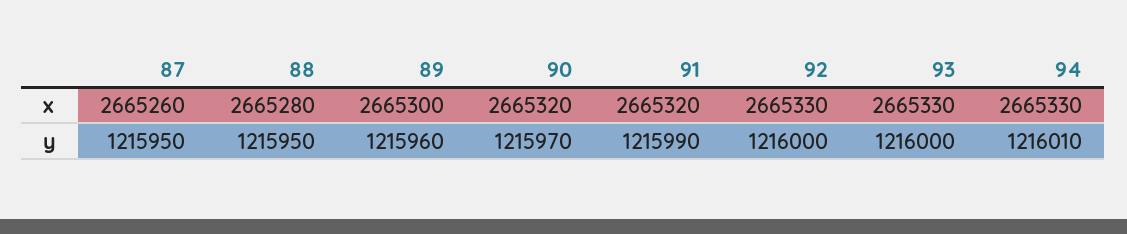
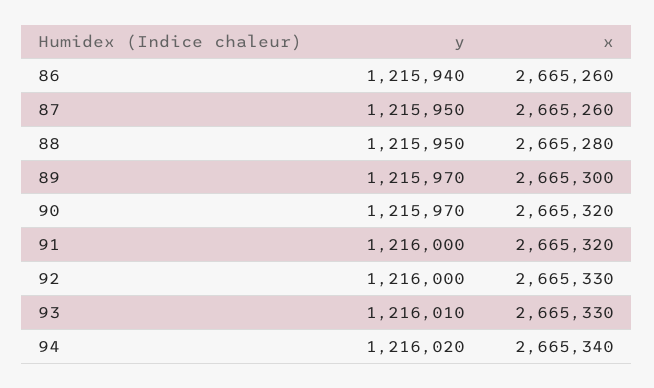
  {
    "87": {
      "x": 2665260,
      "y": 1215950
    },
    "88": {
      "x": 2665280,
      "y": 1215950
    },
    "89": {
      "x": 2665300,
-     "y": 1215960
+     "y": 1215970
    },
    "90": {
      "x": 2665320,
      "y": 1215970
    },
    "91": {
      "x": 2665320,
-     "y": 1215990
+     "y": 1216000
    },
    "92": {
      "x": 2665330,
      "y": 1216000
    },
    "93": {
      "x": 2665330,
-     "y": 1216000
+     "y": 1216010
    },
    "94": {
-     "x": 2665330,
+     "x": 2665340,
-     "y": 1216010
+     "y": 1216020
-   }
+   },
+   "86": {
+     "y": 1215940,
+     "x": 2665260
+   }
  }

